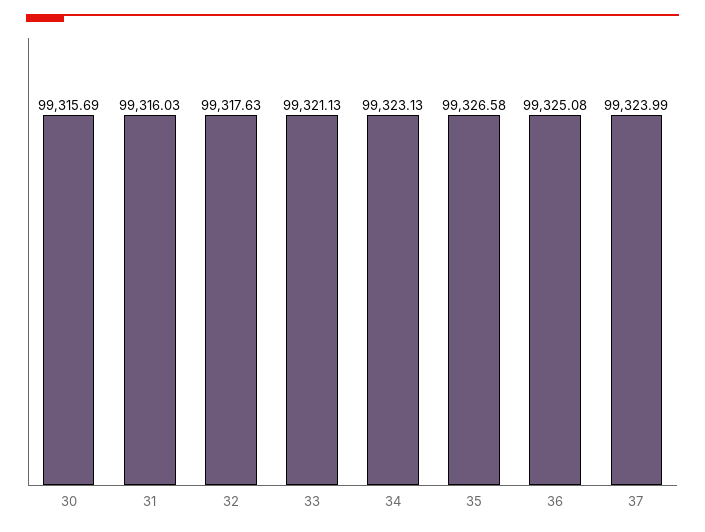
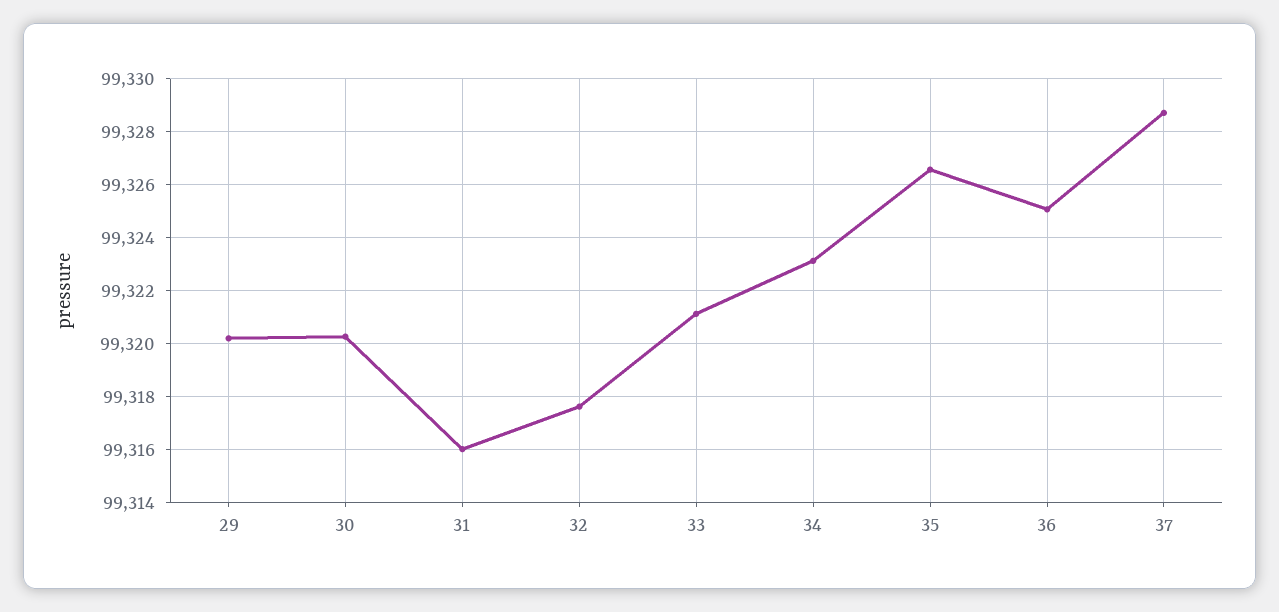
  {
-   "30": 99315.69,
+   "30": 99320.25,
    "31": 99316.03,
    "32": 99317.63,
    "33": 99321.13,
    "34": 99323.13,
    "35": 99326.58,
    "36": 99325.08,
-   "37": 99323.99
+   "37": 99328.75,
+   "29": 99320.25
  }

